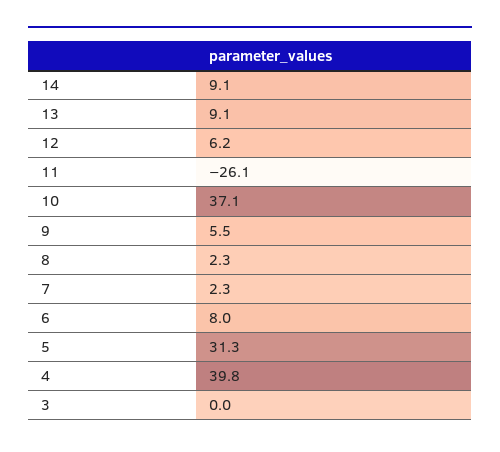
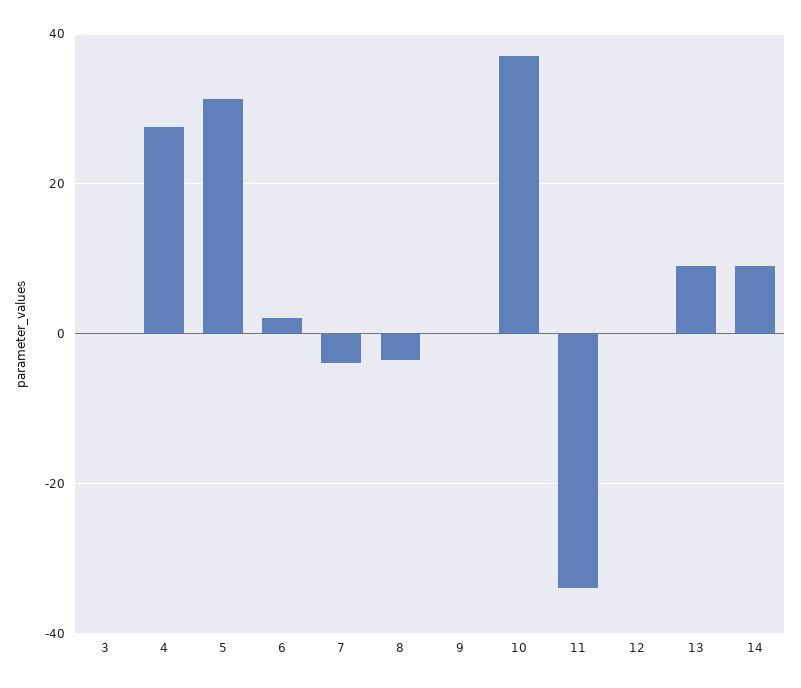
  {
    "14": 9.1,
    "13": 9.1,
-   "12": 6.2,
+   "12": 0,
-   "11": -26.1,
+   "11": -34,
    "10": 37.1,
-   "9": 5.5,
+   "9": 0,
-   "8": 2.3,
+   "8": -4,
-   "7": 2.3,
+   "7": -4,
-   "6": 8,
+   "6": 2,
    "5": 31.3,
-   "4": 39.8,
+   "4": 28,
    "3": 0
  }

